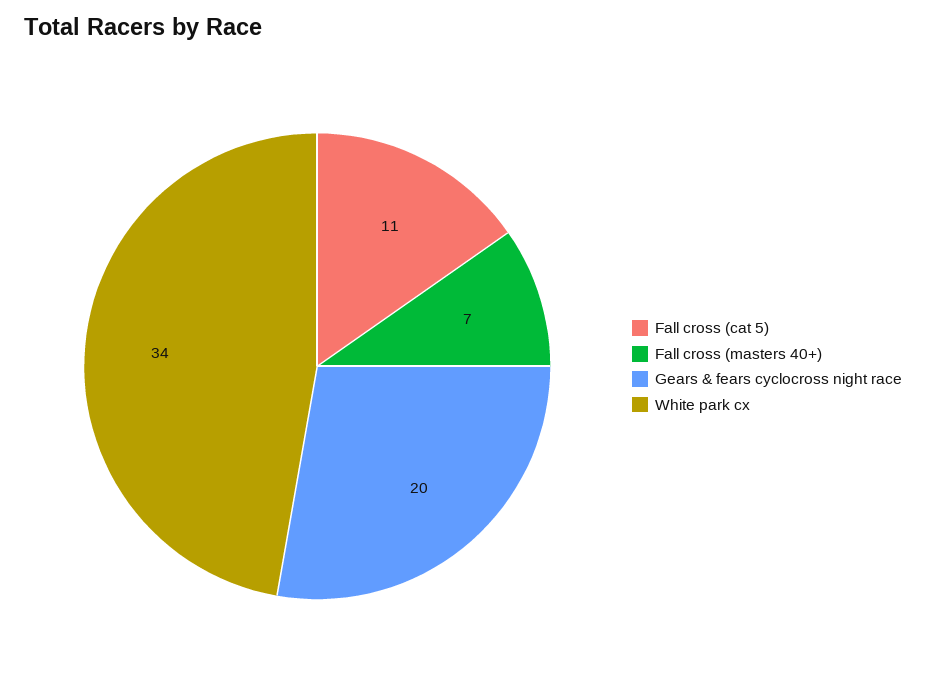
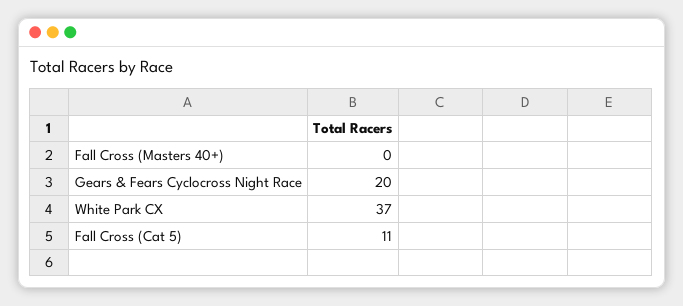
  {
    "Fall cross (cat 5)": 11,
-   "Fall cross (masters 40+)": 7,
+   "Fall cross (masters 40+)": 0,
    "Gears & fears cyclocross night race": 20,
-   "White park cx": 34
+   "White park cx": 37
  }

